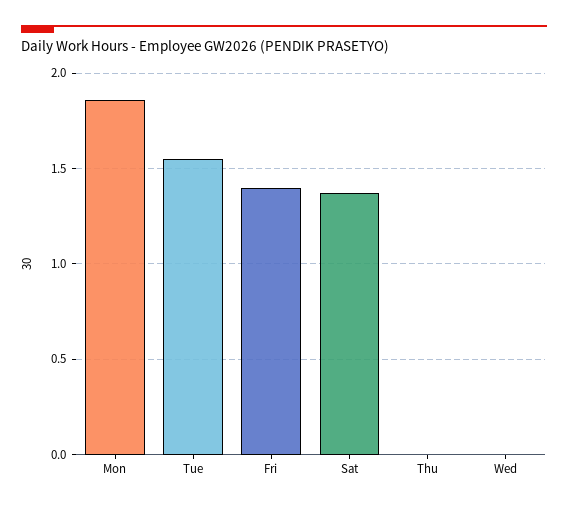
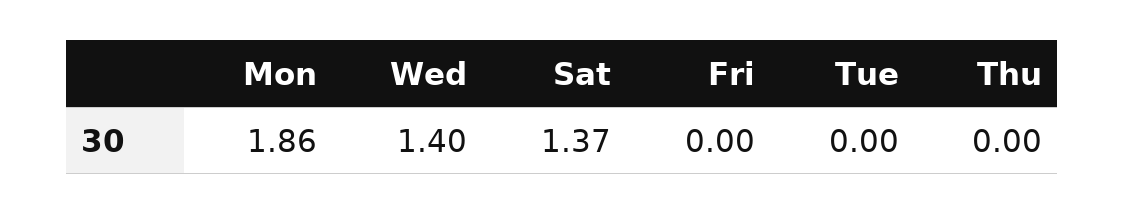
  {
    "Mon": 1.86,
-   "Tue": 1.55,
+   "Tue": 0,
-   "Fri": 1.4,
+   "Fri": 0,
    "Sat": 1.37,
    "Thu": 0,
-   "Wed": 0
+   "Wed": 1.4
  }

